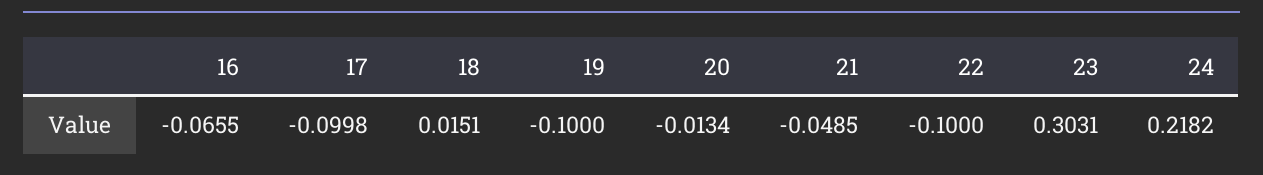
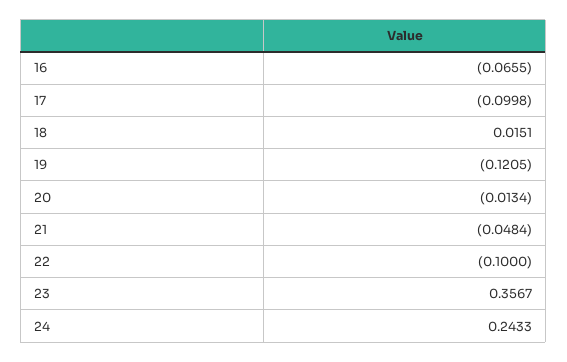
  {
    "16": -0.0655,
    "17": -0.0998,
    "18": 0.0151,
-   "19": -0.1,
+   "19": -0.1205,
    "20": -0.0134,
-   "21": -0.0485,
+   "21": -0.0484,
    "22": -0.1,
-   "23": 0.3031,
+   "23": 0.3567,
-   "24": 0.2182
+   "24": 0.2433
  }

